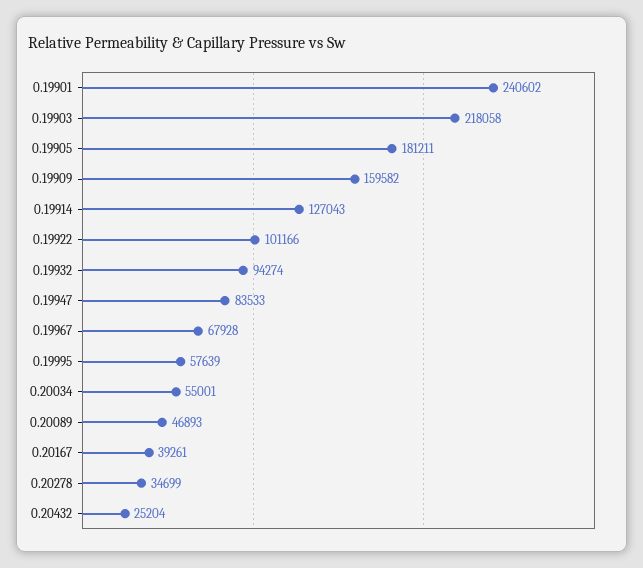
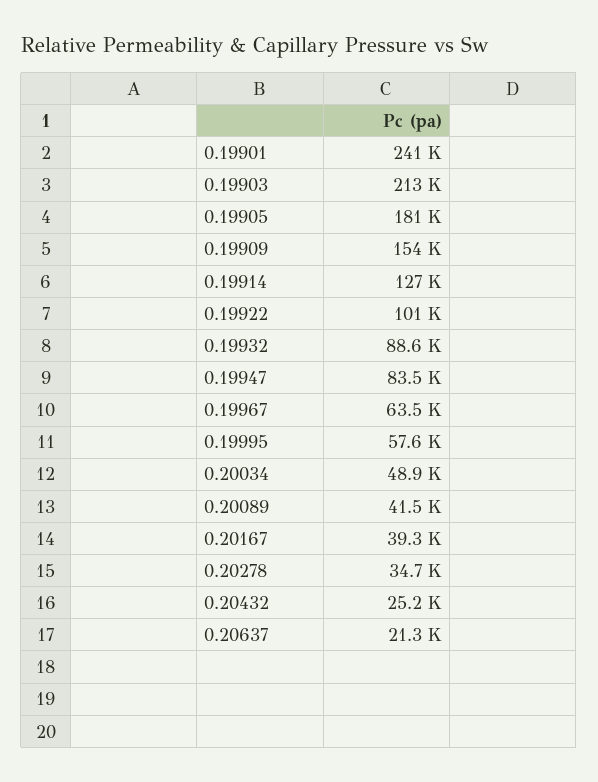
  {
    "0.19901": 240602,
-   "0.19903": 218058,
+   "0.19903": 213000,
    "0.19905": 181211,
-   "0.19909": 159582,
+   "0.19909": 154000,
    "0.19914": 127043,
    "0.19922": 101166,
-   "0.19932": 94274,
+   "0.19932": 88600,
    "0.19947": 83533,
-   "0.19967": 67928,
+   "0.19967": 63500,
    "0.19995": 57639,
-   "0.20034": 55001,
+   "0.20034": 48900,
-   "0.20089": 46893,
+   "0.20089": 41500,
    "0.20167": 39261,
    "0.20278": 34699,
-   "0.20432": 25204
+   "0.20432": 25204,
+   "0.20637": 21300
  }

